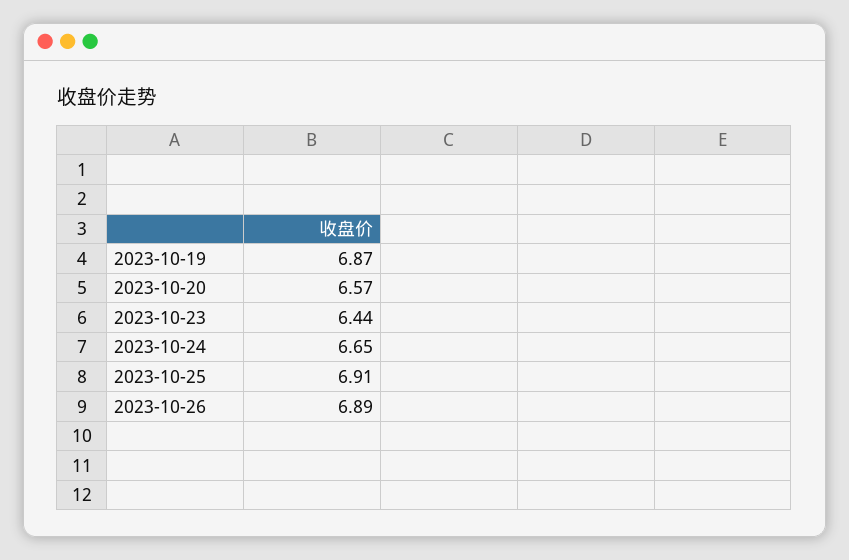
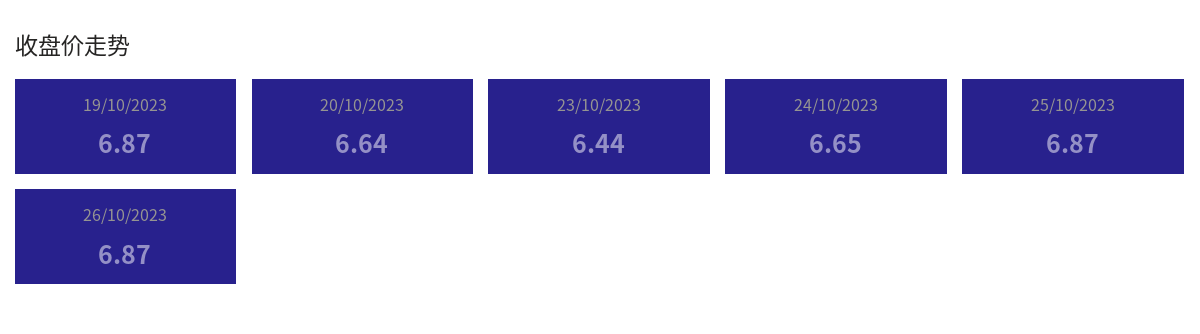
  {
    "2023-10-19": 6.87,
-   "2023-10-20": 6.57,
+   "2023-10-20": 6.64,
    "2023-10-23": 6.44,
    "2023-10-24": 6.65,
-   "2023-10-25": 6.91,
+   "2023-10-25": 6.87,
-   "2023-10-26": 6.89
+   "2023-10-26": 6.87
  }

